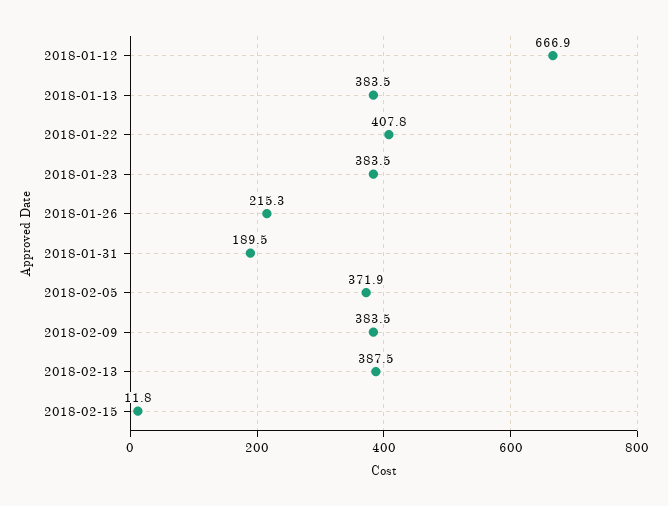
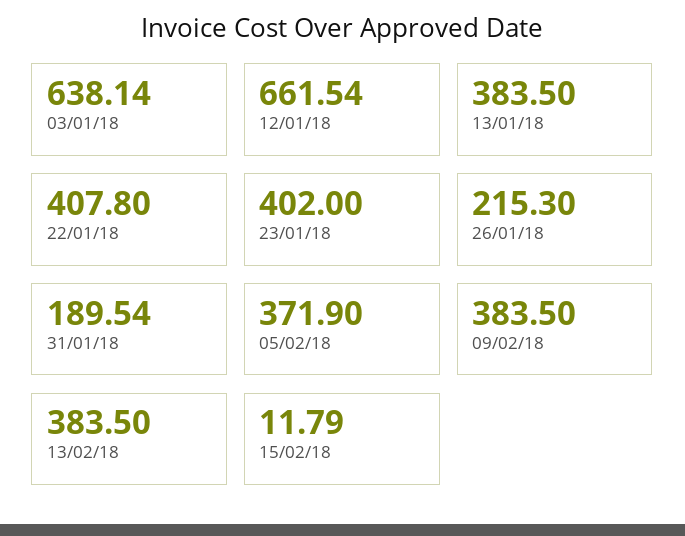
  {
-   "2018-01-12": 666.9,
+   "2018-01-12": 661.54,
    "2018-01-13": 383.5,
    "2018-01-22": 407.8,
-   "2018-01-23": 383.5,
+   "2018-01-23": 402,
    "2018-01-26": 215.3,
    "2018-01-31": 189.54,
    "2018-02-05": 371.9,
    "2018-02-09": 383.5,
-   "2018-02-13": 387.5,
+   "2018-02-13": 383.5,
-   "2018-02-15": 11.79
+   "2018-02-15": 11.79,
+   "03/01/18": 638.14
  }

